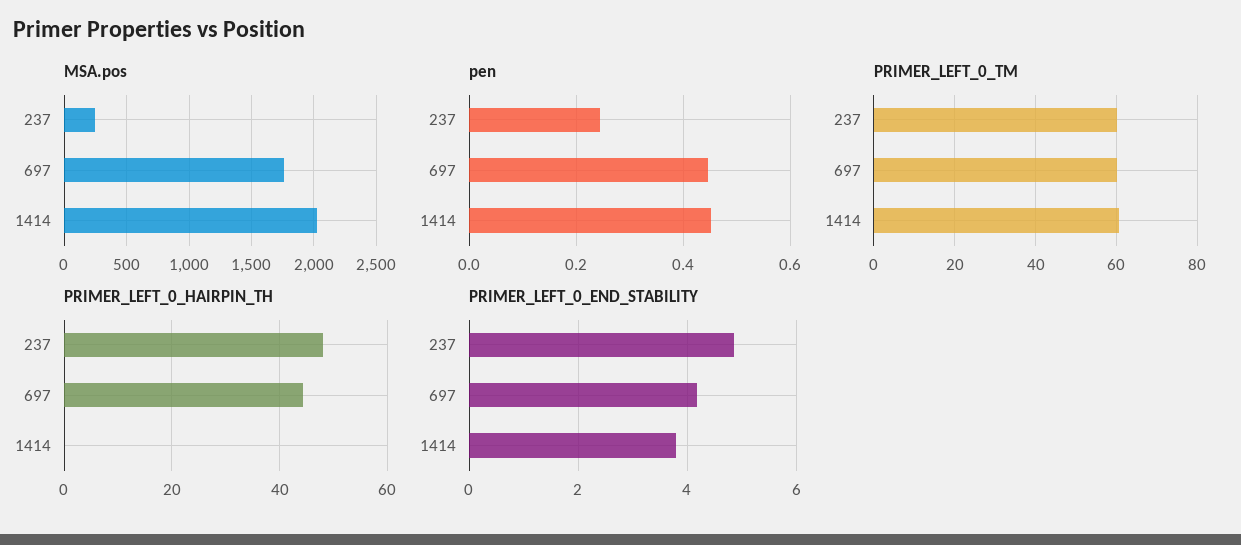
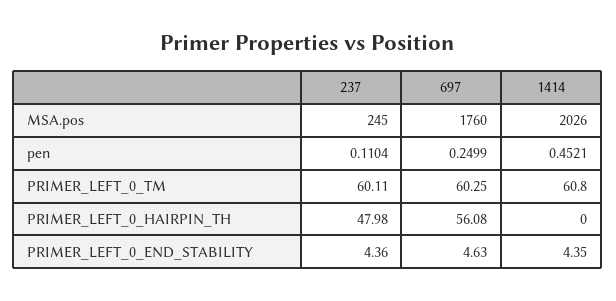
  {
    "MSA.pos": {
      "237": 245,
      "697": 1760,
      "1414": 2026
    },
    "pen": {
-     "237": 0.24,
+     "237": 0.1104,
-     "697": 0.44,
+     "697": 0.2499,
      "1414": 0.4521
    },
    "PRIMER_LEFT_0_TM": {
      "237": 60.11,
      "697": 60.25,
      "1414": 60.8
    },
    "PRIMER_LEFT_0_HAIRPIN_TH": {
      "237": 47.98,
-     "697": 44,
+     "697": 56.08,
      "1414": 0
    },
    "PRIMER_LEFT_0_END_STABILITY": {
-     "237": 4.8,
+     "237": 4.36,
-     "697": 4.2,
+     "697": 4.63,
-     "1414": 3.8
+     "1414": 4.35
    }
  }

